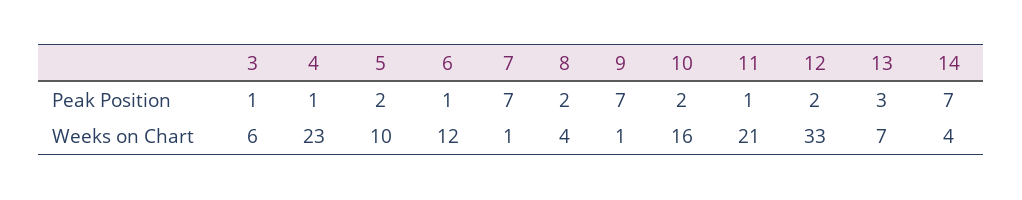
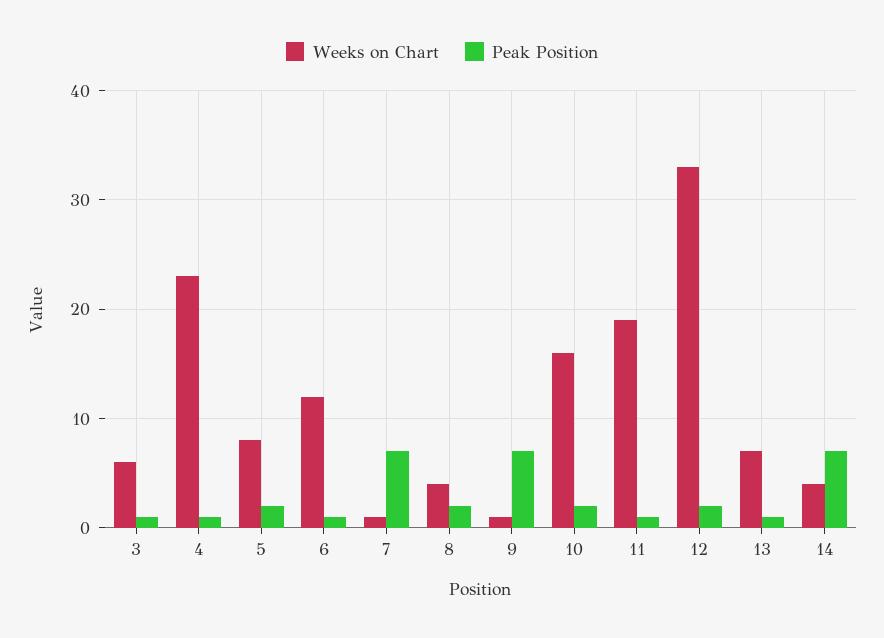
  {
    "Peak Position": {
      "3": 1,
      "4": 1,
      "5": 2,
      "6": 1,
      "7": 7,
      "8": 2,
      "9": 7,
      "10": 2,
      "11": 1,
      "12": 2,
-     "13": 3,
+     "13": 1,
      "14": 7
    },
    "Weeks on Chart": {
      "3": 6,
      "4": 23,
-     "5": 10,
+     "5": 8,
      "6": 12,
      "7": 1,
      "8": 4,
      "9": 1,
      "10": 16,
-     "11": 21,
+     "11": 19,
      "12": 33,
      "13": 7,
      "14": 4
    }
  }

